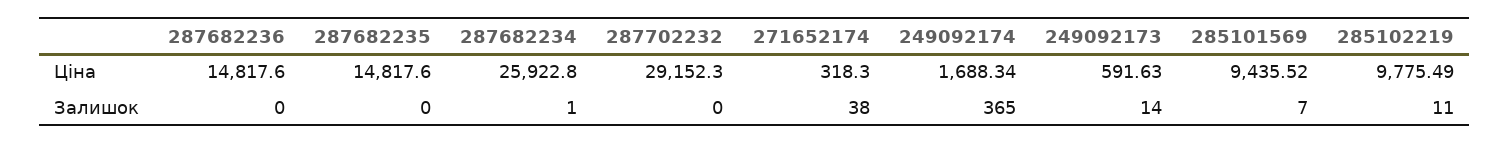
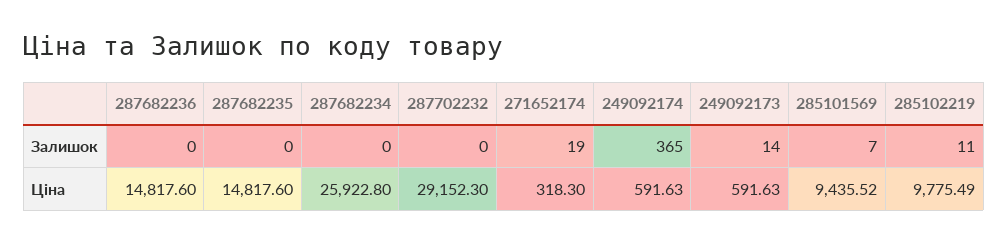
  {
    "287682236": {
      "Ціна": 14817.6,
      "Залишок": 0
    },
    "287682235": {
      "Ціна": 14817.6,
      "Залишок": 0
    },
    "287682234": {
      "Ціна": 25922.8,
-     "Залишок": 1
+     "Залишок": 0
    },
    "287702232": {
      "Ціна": 29152.3,
      "Залишок": 0
    },
    "271652174": {
      "Ціна": 318.3,
-     "Залишок": 38
+     "Залишок": 19
    },
    "249092174": {
-     "Ціна": 1688.34,
+     "Ціна": 591.63,
      "Залишок": 365
    },
    "249092173": {
      "Ціна": 591.63,
      "Залишок": 14
    },
    "285101569": {
      "Ціна": 9435.52,
      "Залишок": 7
    },
    "285102219": {
      "Ціна": 9775.49,
      "Залишок": 11
    }
  }

